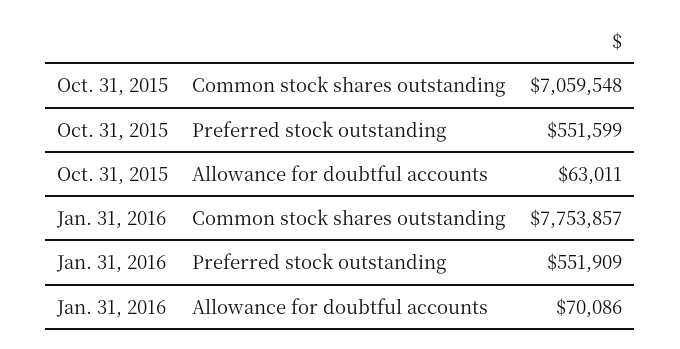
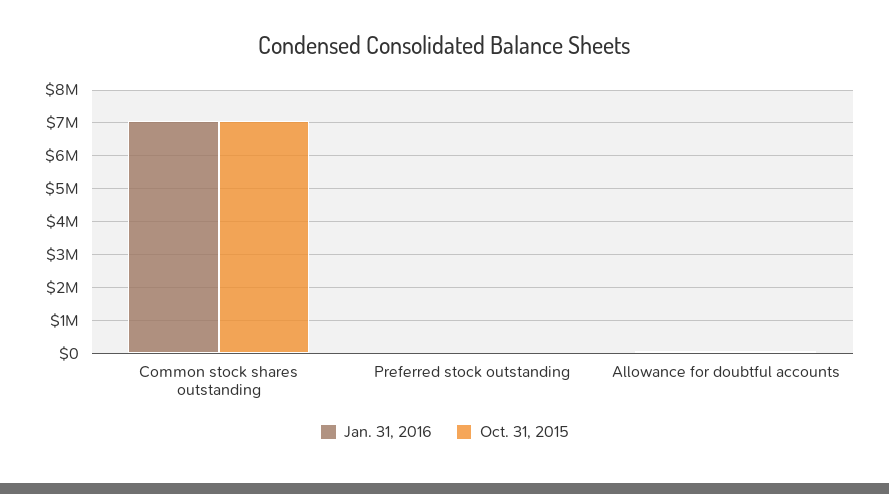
  {
    "Oct. 31, 2015": {
      "Common stock shares outstanding": 7059548,
-     "Preferred stock outstanding": 551599,
+     "Preferred stock outstanding": 0,
      "Allowance for doubtful accounts": 63011
    },
    "Jan. 31, 2016": {
-     "Common stock shares outstanding": 7753857,
+     "Common stock shares outstanding": 7000000,
-     "Preferred stock outstanding": 551909,
+     "Preferred stock outstanding": 0,
      "Allowance for doubtful accounts": 70086
    }
  }

